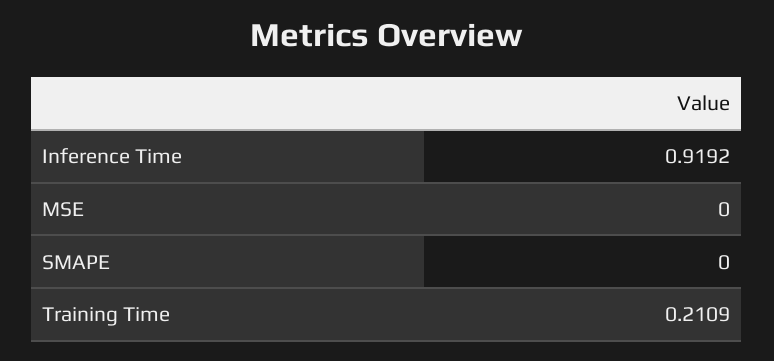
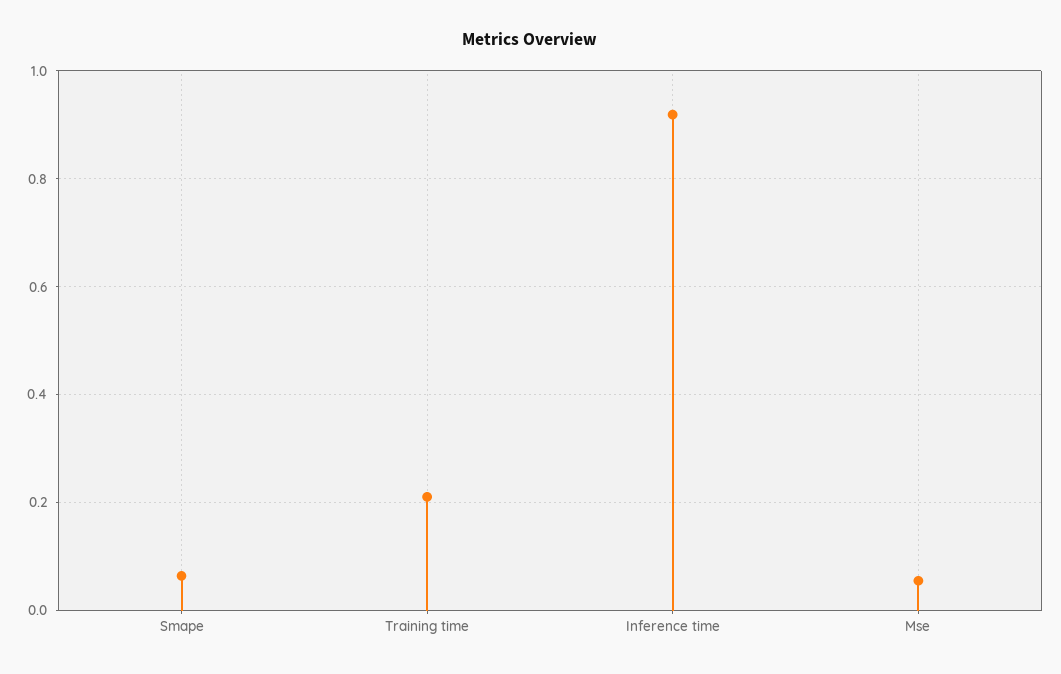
  {
    "Inference Time": 0.9192,
-   "MSE": 0,
+   "MSE": 0.06,
-   "SMAPE": 0,
+   "SMAPE": 0.06,
    "Training Time": 0.2109
  }

